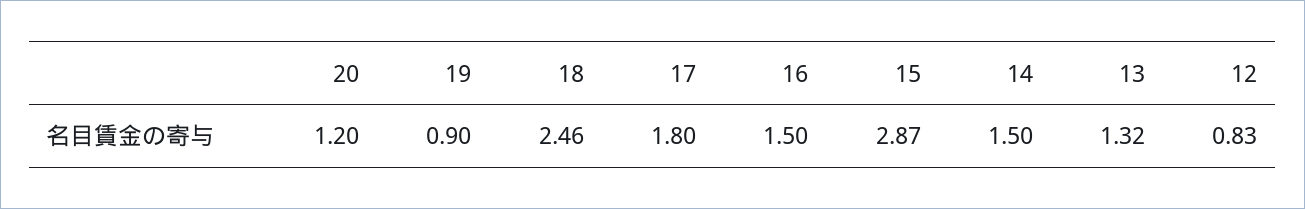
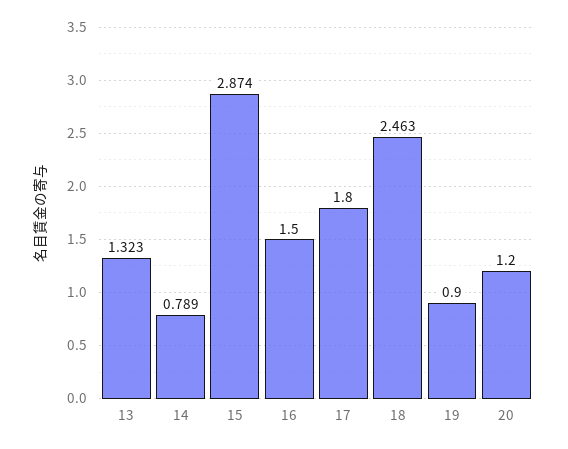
  {
    "20": 1.2,
    "19": 0.9,
    "18": 2.463,
    "17": 1.8,
    "16": 1.5,
    "15": 2.874,
-   "14": 1.5,
+   "14": 0.789,
-   "13": 1.323,
+   "13": 1.323
-   "12": 0.83
  }

